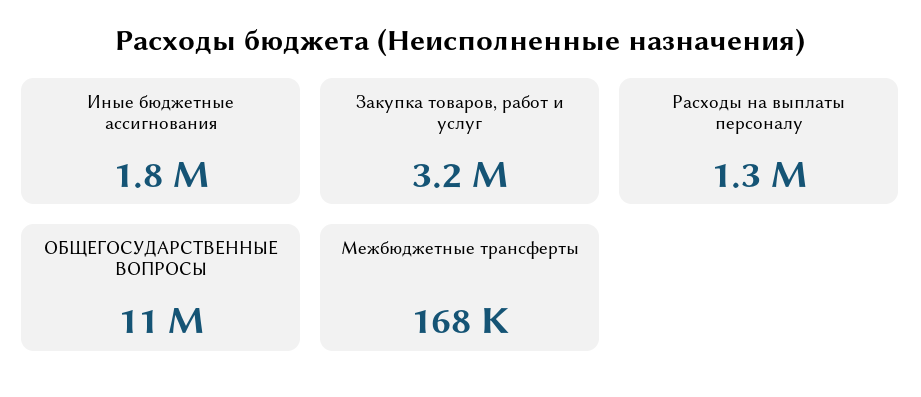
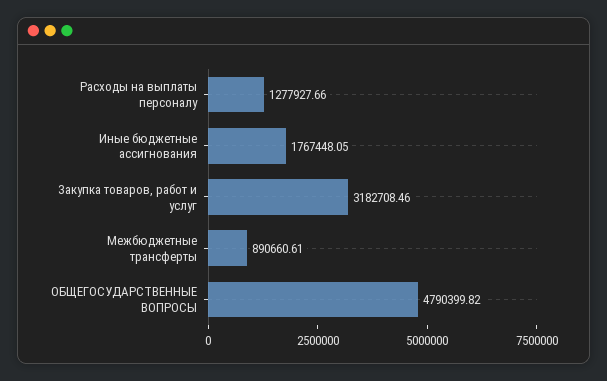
  {
    "Иные бюджетные ассигнования": 1767448.05,
    "Закупка товаров, работ и услуг": 3182708.46,
    "Расходы на выплаты персоналу": 1277927.66,
-   "ОБЩЕГОСУДАРСТВЕННЫЕ ВОПРОСЫ": 11000000,
+   "ОБЩЕГОСУДАРСТВЕННЫЕ ВОПРОСЫ": 4790399.82,
-   "Межбюджетные трансферты": 168000
+   "Межбюджетные трансферты": 890660.61
  }

